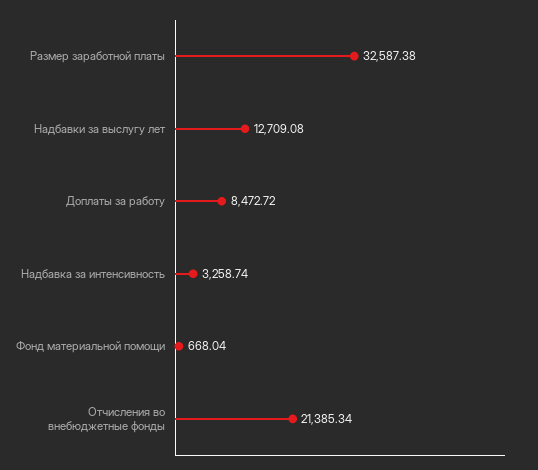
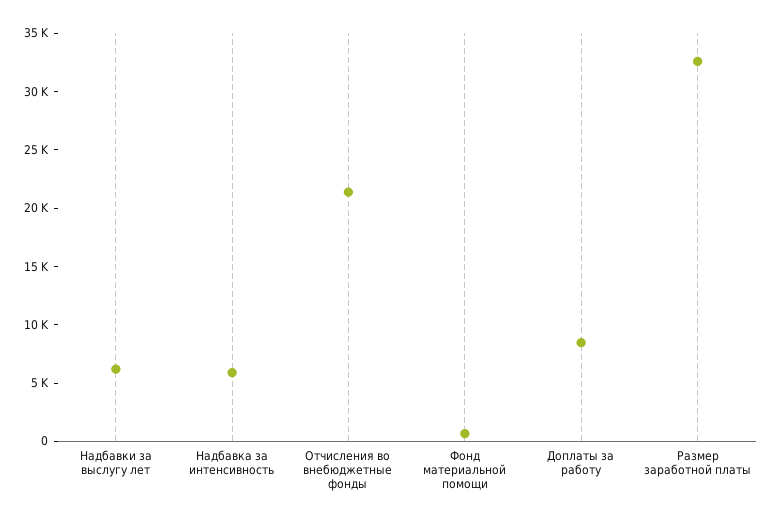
  {
    "Размер заработной платы": 32587.38,
-   "Надбавки за выслугу лет": 12709.08,
+   "Надбавки за выслугу лет": 6000,
    "Доплаты за работу": 8472.72,
-   "Надбавка за интенсивность": 3258.74,
+   "Надбавка за интенсивность": 6000,
    "Фонд материальной помощи": 668.04,
    "Отчисления во внебюджетные фонды": 21385.34
  }

